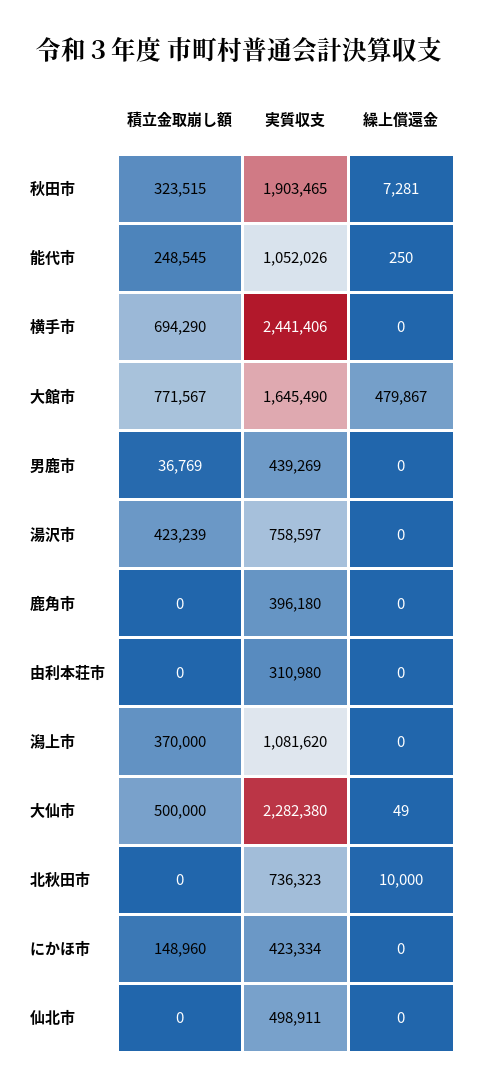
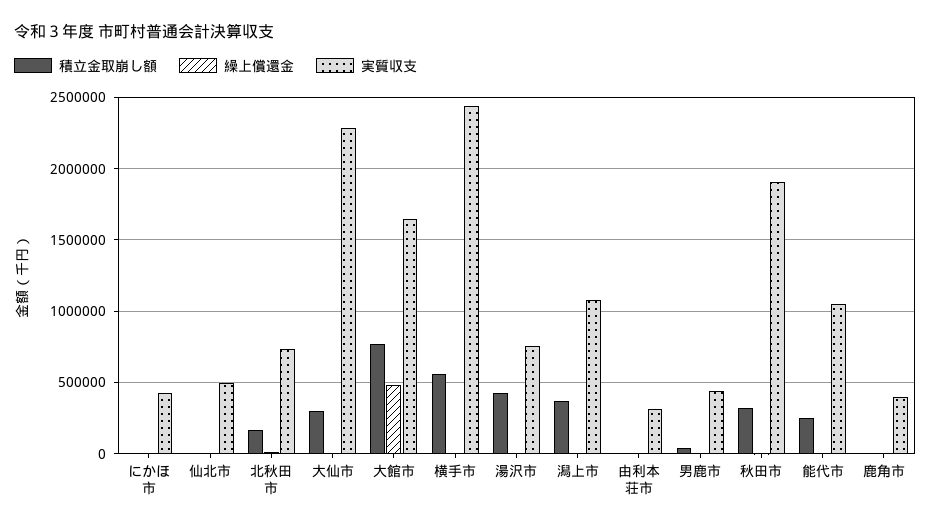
  {
    "積立金取崩し額": {
      "秋田市": 323515,
      "能代市": 248545,
-     "横手市": 694290,
+     "横手市": 550000,
      "大館市": 771567,
      "男鹿市": 36769,
      "湯沢市": 423239,
      "鹿角市": 0,
      "由利本荘市": 0,
      "潟上市": 370000,
-     "大仙市": 500000,
+     "大仙市": 300000,
-     "北秋田市": 0,
+     "北秋田市": 150000,
-     "にかほ市": 148960,
+     "にかほ市": 0,
      "仙北市": 0
    },
    "実質収支": {
      "秋田市": 1903465,
      "能代市": 1052026,
      "横手市": 2441406,
      "大館市": 1645490,
      "男鹿市": 439269,
      "湯沢市": 758597,
      "鹿角市": 396180,
      "由利本荘市": 310980,
      "潟上市": 1081620,
      "大仙市": 2282380,
      "北秋田市": 736323,
      "にかほ市": 423334,
      "仙北市": 498911
    },
    "繰上償還金": {
      "秋田市": 7281,
      "能代市": 250,
      "横手市": 0,
      "大館市": 479867,
      "男鹿市": 0,
      "湯沢市": 0,
      "鹿角市": 0,
      "由利本荘市": 0,
      "潟上市": 0,
      "大仙市": 49,
      "北秋田市": 10000,
      "にかほ市": 0,
      "仙北市": 0
    }
  }

